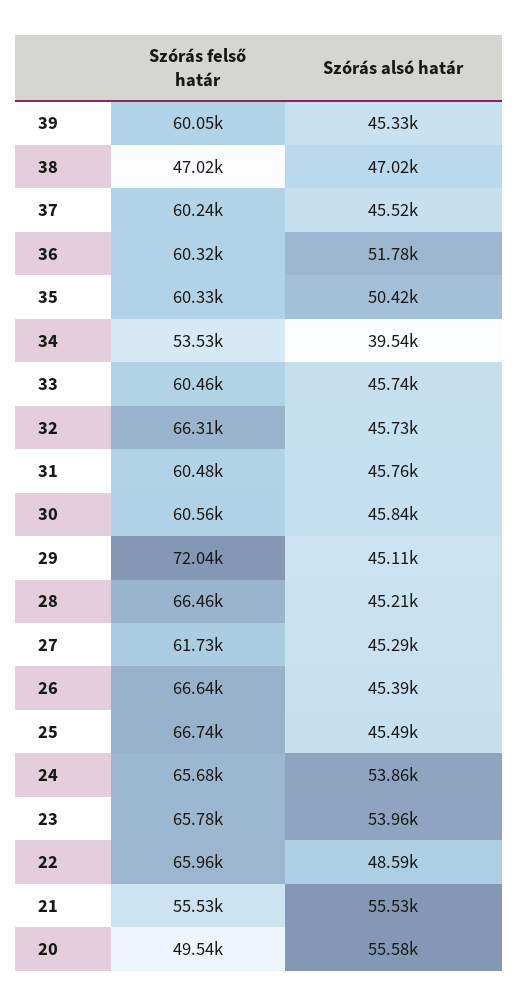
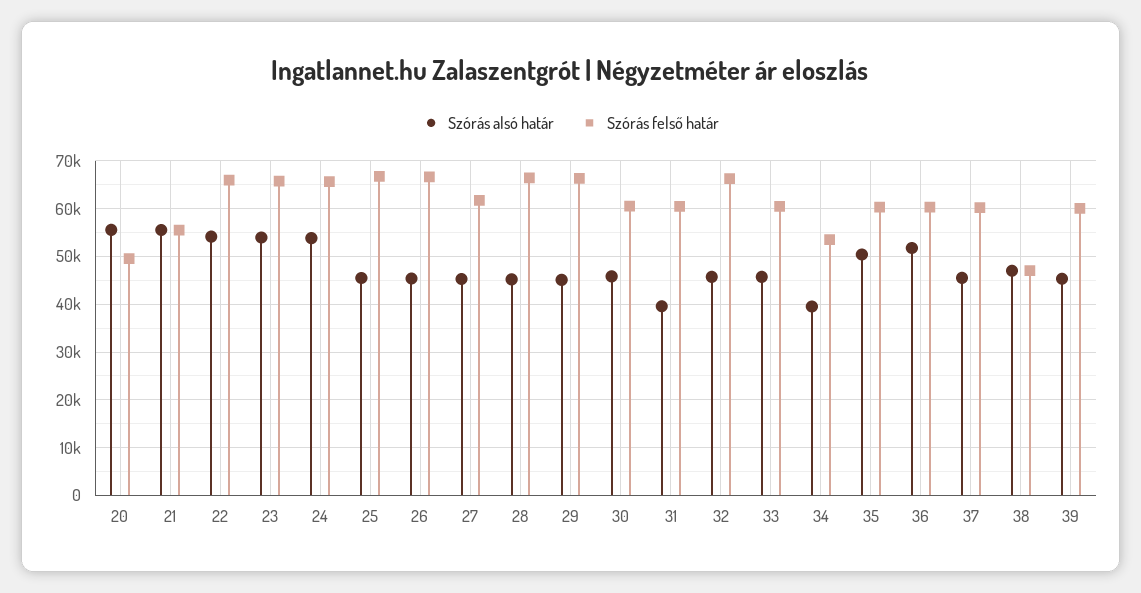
  {
    "Szórás felső határ": {
      "39": 60050,
      "38": 47020,
      "37": 60240,
      "36": 60320,
      "35": 60330,
      "34": 53530,
      "33": 60460,
      "32": 66310,
      "31": 60480,
      "30": 60560,
-     "29": 72040,
+     "29": 66000,
      "28": 66460,
      "27": 61730,
      "26": 66640,
      "25": 66740,
      "24": 65680,
      "23": 65780,
      "22": 65960,
      "21": 55530,
      "20": 49540
    },
    "Szórás alsó határ": {
      "39": 45330,
      "38": 47020,
      "37": 45520,
      "36": 51780,
      "35": 50420,
      "34": 39540,
      "33": 45740,
      "32": 45730,
-     "31": 45760,
+     "31": 40000,
      "30": 45840,
      "29": 45110,
      "28": 45210,
      "27": 45290,
      "26": 45390,
      "25": 45490,
      "24": 53860,
      "23": 53960,
-     "22": 48590,
+     "22": 54000,
      "21": 55530,
      "20": 55580
    }
  }

